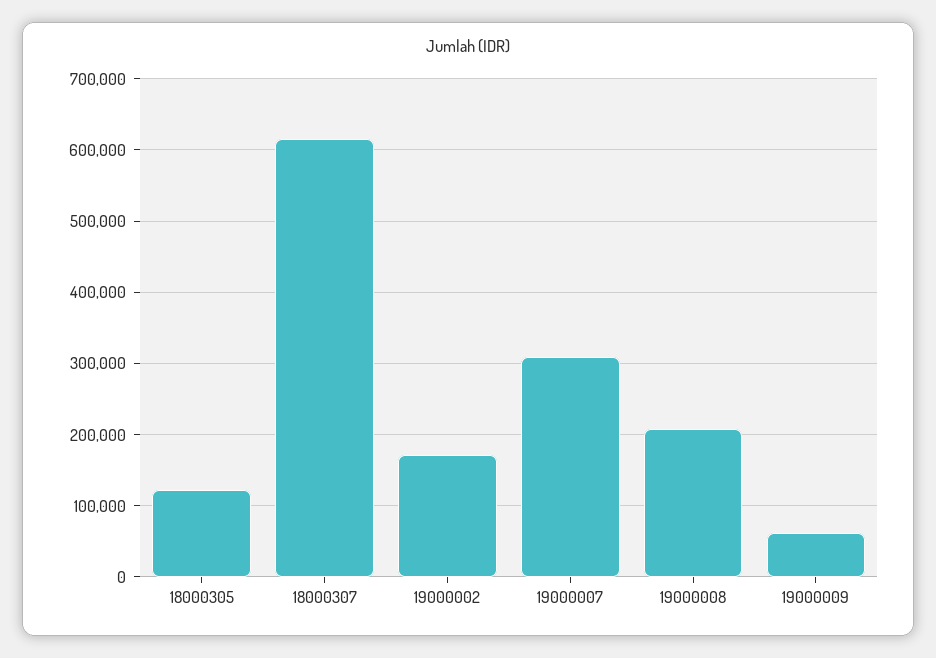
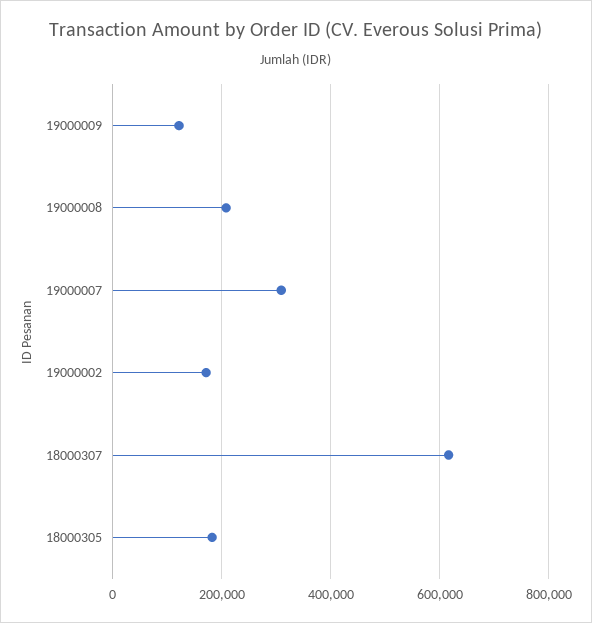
  {
-   "18000305": 120000,
+   "18000305": 180000,
    "18000307": 620000,
    "19000002": 170000,
    "19000007": 310000,
    "19000008": 210000,
-   "19000009": 60000
+   "19000009": 120000
  }

